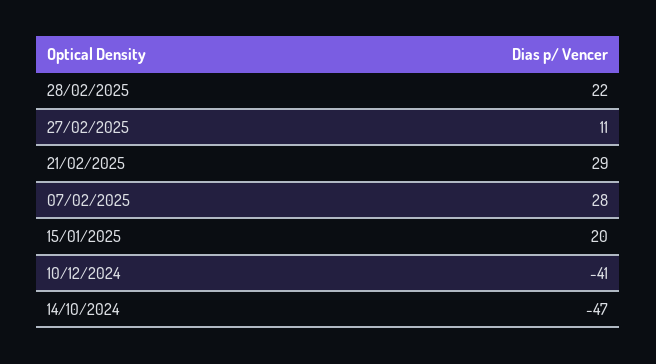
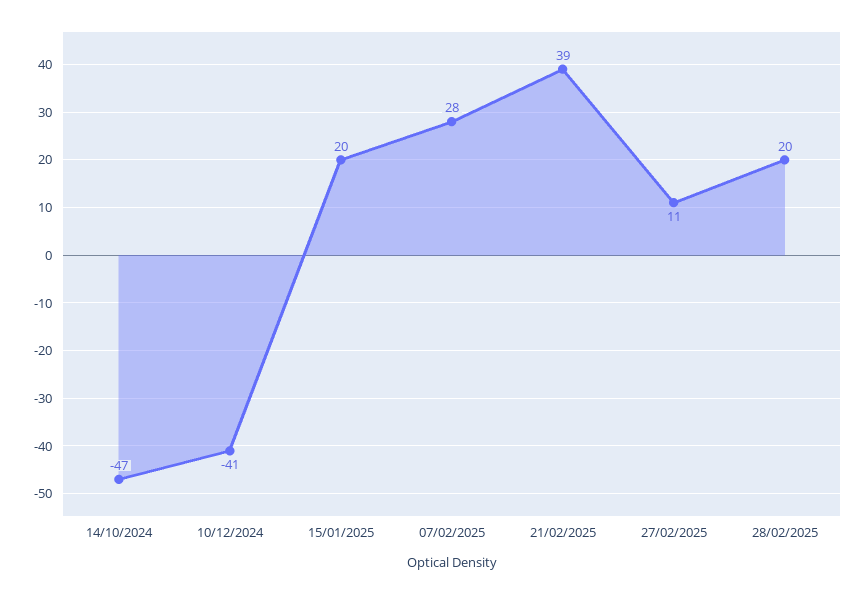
  {
-   "28/02/2025": 22,
+   "28/02/2025": 20,
    "27/02/2025": 11,
-   "21/02/2025": 29,
+   "21/02/2025": 39,
    "07/02/2025": 28,
    "15/01/2025": 20,
    "10/12/2024": -41,
    "14/10/2024": -47
  }

